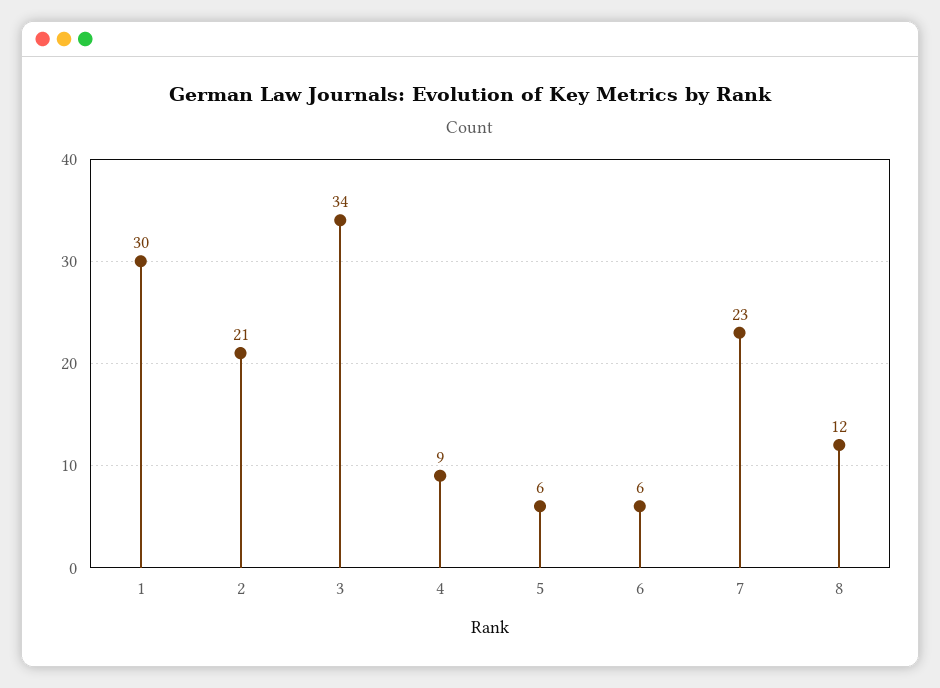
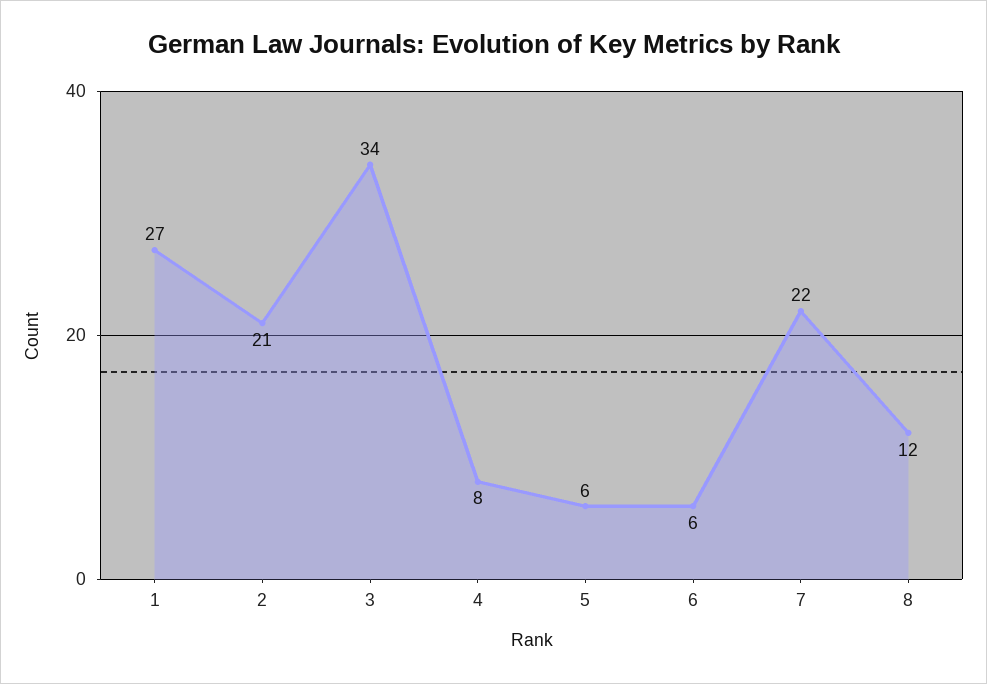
  {
-   "1": 30,
+   "1": 27,
    "2": 21,
    "3": 34,
-   "4": 9,
+   "4": 8,
    "5": 6,
    "6": 6,
-   "7": 23,
+   "7": 22,
    "8": 12
  }

